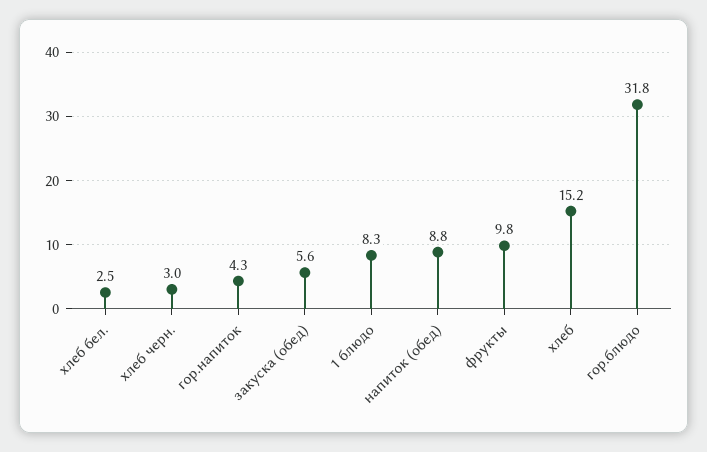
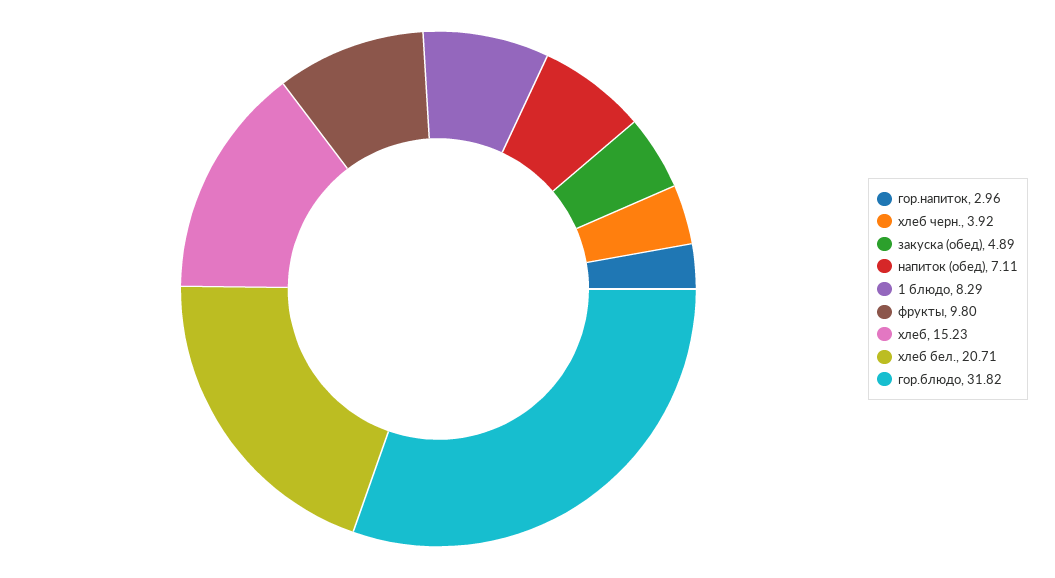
  {
-   "хлеб бел.": 2.5,
+   "хлеб бел.": 20.71,
-   "хлеб черн.": 3,
+   "хлеб черн.": 3.92,
-   "гор.напиток": 4.3,
+   "гор.напиток": 2.96,
-   "закуска (обед)": 5.6,
+   "закуска (обед)": 4.89,
    "1 блюдо": 8.29,
-   "напиток (обед)": 8.8,
+   "напиток (обед)": 7.11,
    "фрукты": 9.8,
    "хлеб": 15.23,
    "гор.блюдо": 31.82
  }

